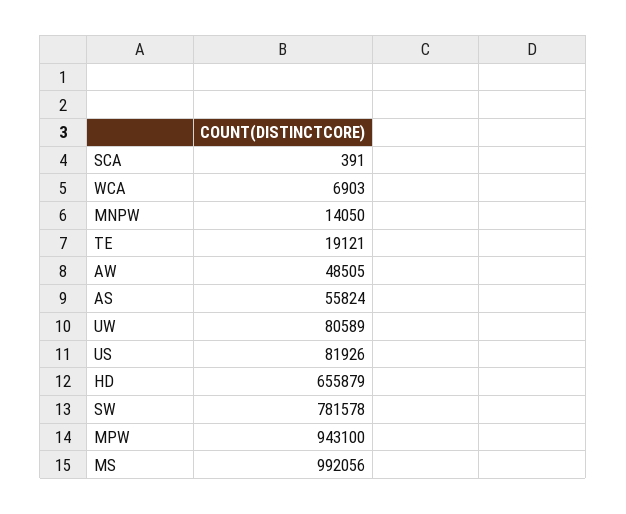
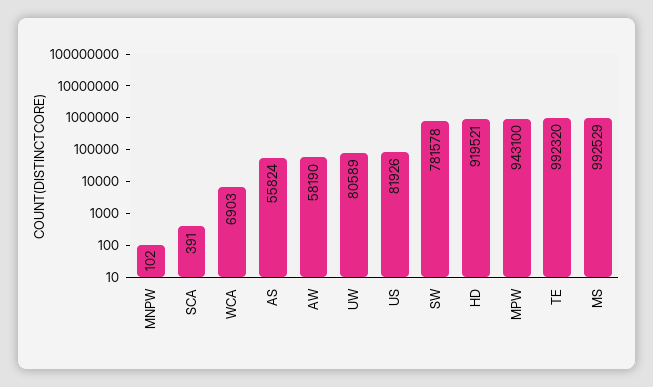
  {
    "SCA": 391,
    "WCA": 6903,
-   "MNPW": 14050,
+   "MNPW": 102,
-   "TE": 19121,
+   "TE": 992320,
-   "AW": 48505,
+   "AW": 58190,
    "AS": 55824,
    "UW": 80589,
    "US": 81926,
-   "HD": 655879,
+   "HD": 919521,
    "SW": 781578,
    "MPW": 943100,
-   "MS": 992056
+   "MS": 992529
  }

